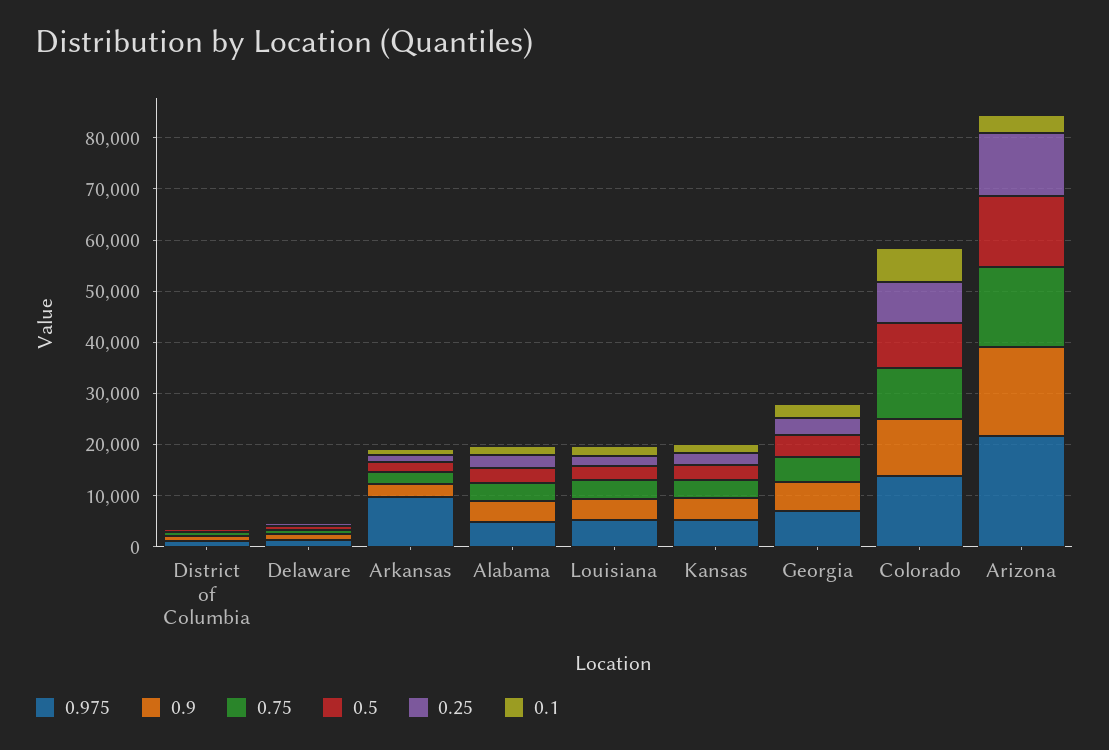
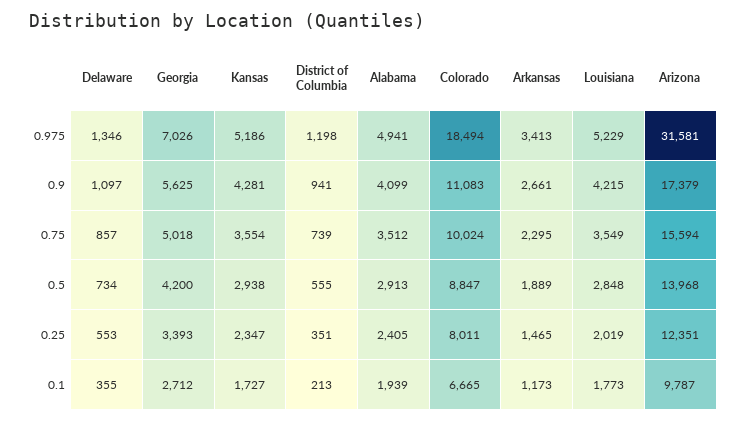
  {
    "0.975": {
      "District of Columbia": 1198,
      "Delaware": 1346,
-     "Arkansas": 10000,
+     "Arkansas": 3413,
      "Alabama": 4941,
      "Louisiana": 5229,
      "Kansas": 5186,
      "Georgia": 7026,
-     "Colorado": 14000,
+     "Colorado": 18494,
-     "Arizona": 22000
+     "Arizona": 31581
    },
    "0.9": {
      "District of Columbia": 941,
      "Delaware": 1097,
      "Arkansas": 2661,
      "Alabama": 4099,
      "Louisiana": 4215,
      "Kansas": 4281,
      "Georgia": 5625,
      "Colorado": 11083,
      "Arizona": 17379
    },
    "0.75": {
      "District of Columbia": 739,
      "Delaware": 857,
      "Arkansas": 2295,
      "Alabama": 3512,
      "Louisiana": 3549,
      "Kansas": 3554,
      "Georgia": 5018,
      "Colorado": 10024,
      "Arizona": 15594
    },
    "0.5": {
      "District of Columbia": 555,
      "Delaware": 734,
      "Arkansas": 1889,
      "Alabama": 2913,
      "Louisiana": 2848,
      "Kansas": 2938,
      "Georgia": 4200,
      "Colorado": 8847,
      "Arizona": 13968
    },
    "0.25": {
      "District of Columbia": 351,
      "Delaware": 553,
      "Arkansas": 1465,
      "Alabama": 2405,
      "Louisiana": 2019,
      "Kansas": 2347,
      "Georgia": 3393,
      "Colorado": 8011,
      "Arizona": 12351
    },
    "0.1": {
      "District of Columbia": 213,
      "Delaware": 355,
      "Arkansas": 1173,
      "Alabama": 1939,
      "Louisiana": 1773,
      "Kansas": 1727,
      "Georgia": 2712,
      "Colorado": 6665,
-     "Arizona": 4000
+     "Arizona": 9787
    }
  }

